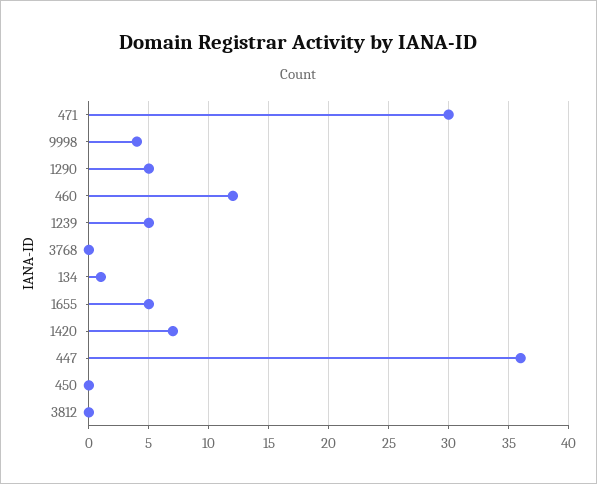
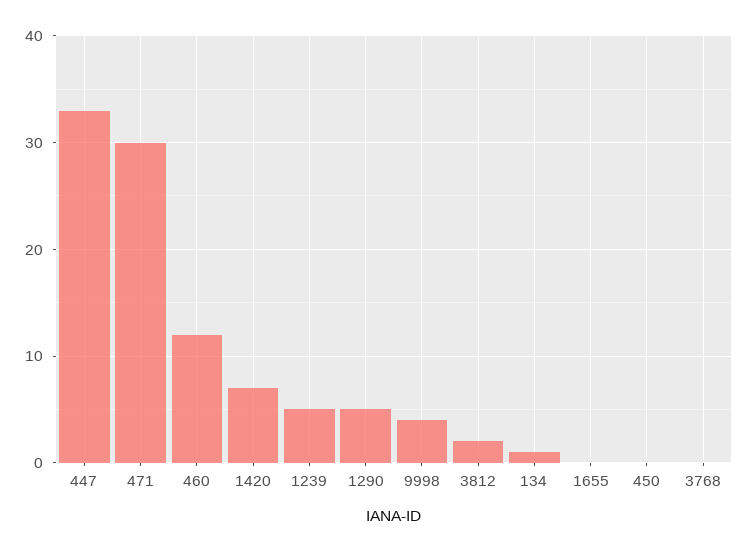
  {
    "471": 30,
    "9998": 4,
    "1290": 5,
    "460": 12,
    "1239": 5,
    "3768": 0,
    "134": 1,
-   "1655": 5,
+   "1655": 0,
    "1420": 7,
-   "447": 36,
+   "447": 33,
    "450": 0,
-   "3812": 0
+   "3812": 2
  }

